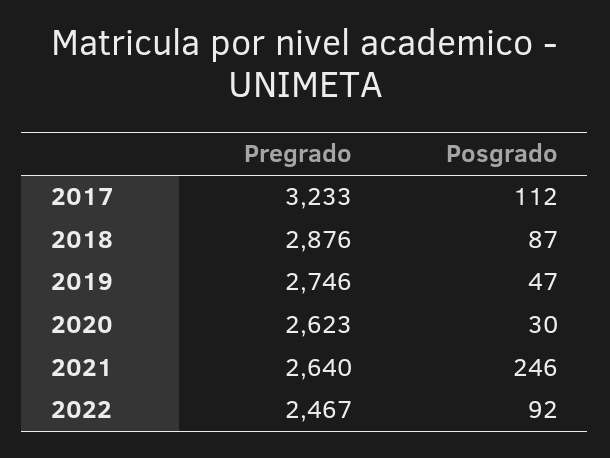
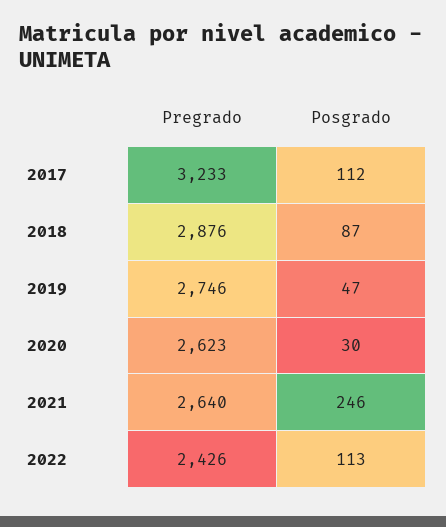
  {
    "Pregrado": {
      "2017": 3233,
      "2018": 2876,
      "2019": 2746,
      "2020": 2623,
      "2021": 2640,
-     "2022": 2467
+     "2022": 2426
    },
    "Posgrado": {
      "2017": 112,
      "2018": 87,
      "2019": 47,
      "2020": 30,
      "2021": 246,
-     "2022": 92
+     "2022": 113
    }
  }

